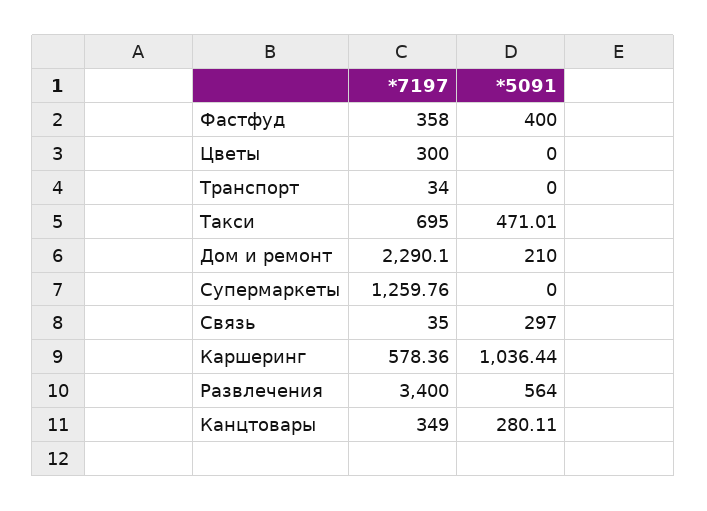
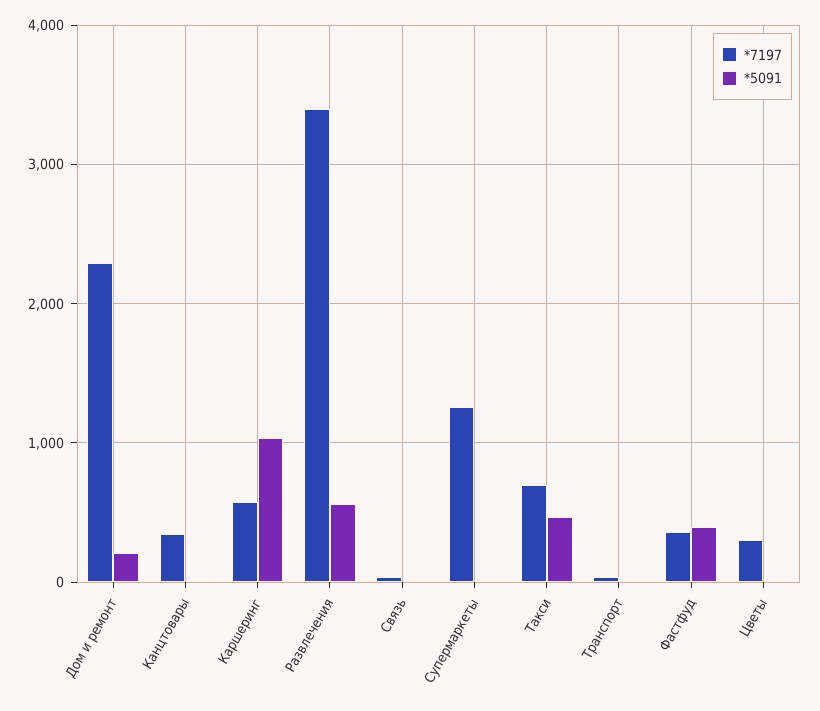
  {
    "*7197": {
      "Фастфуд": 358,
      "Цветы": 300,
      "Транспорт": 34,
      "Такси": 695,
      "Дом и ремонт": 2290.1,
      "Супермаркеты": 1259.76,
      "Связь": 35,
      "Каршеринг": 578.36,
      "Развлечения": 3400,
      "Канцтовары": 349
    },
    "*5091": {
      "Фастфуд": 400,
      "Цветы": 0,
      "Транспорт": 0,
      "Такси": 471.01,
      "Дом и ремонт": 210,
      "Супермаркеты": 0,
-     "Связь": 297,
+     "Связь": 0,
      "Каршеринг": 1036.44,
      "Развлечения": 564,
-     "Канцтовары": 280.11
+     "Канцтовары": 0
    }
  }

